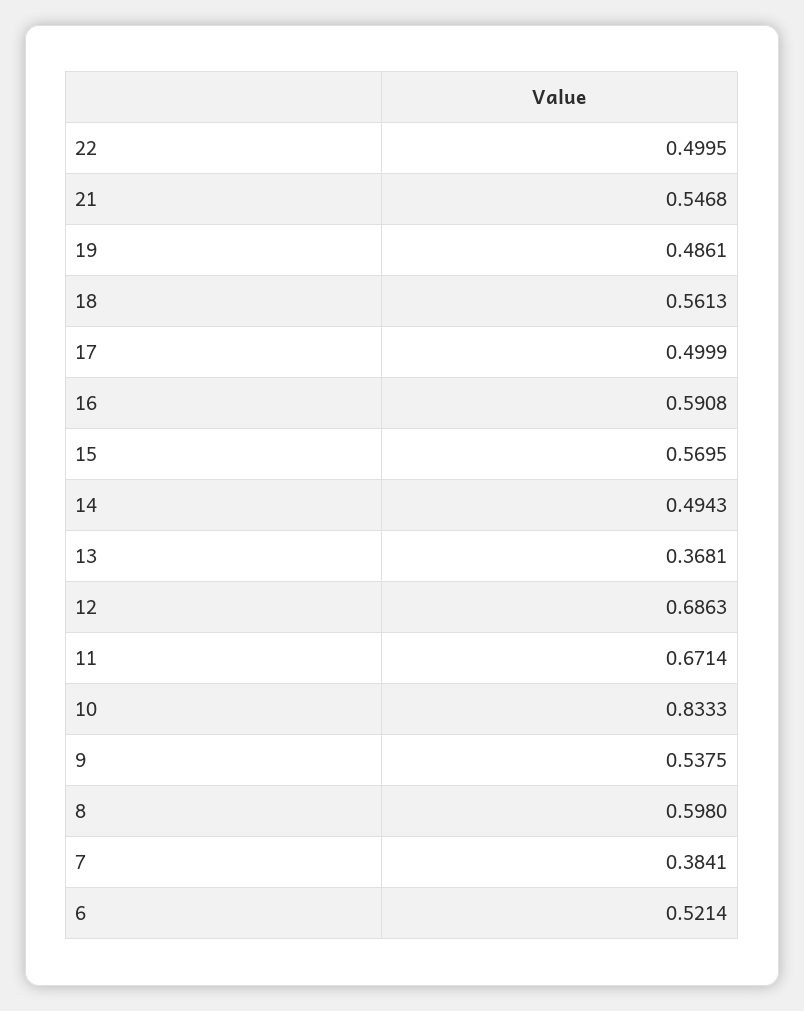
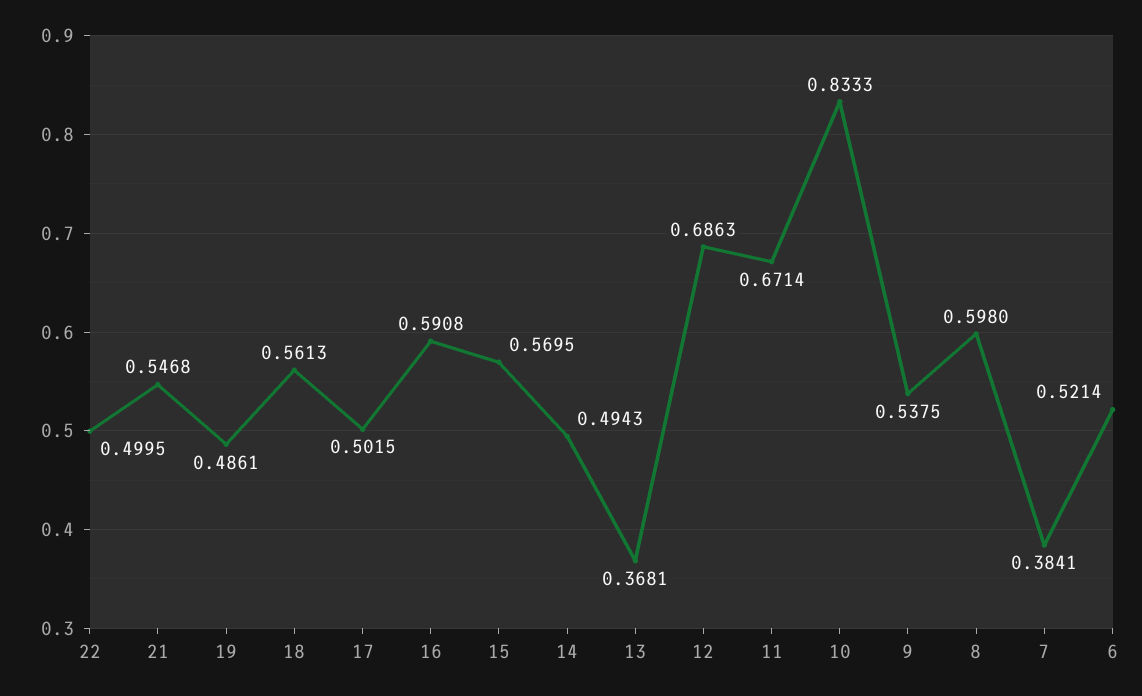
  {
    "22": 0.4995,
    "21": 0.5468,
    "19": 0.4861,
    "18": 0.5613,
-   "17": 0.4999,
+   "17": 0.5015,
    "16": 0.5908,
    "15": 0.5695,
    "14": 0.4943,
    "13": 0.3681,
    "12": 0.6863,
    "11": 0.6714,
    "10": 0.8333,
    "9": 0.5375,
    "8": 0.598,
    "7": 0.3841,
    "6": 0.5214
  }

